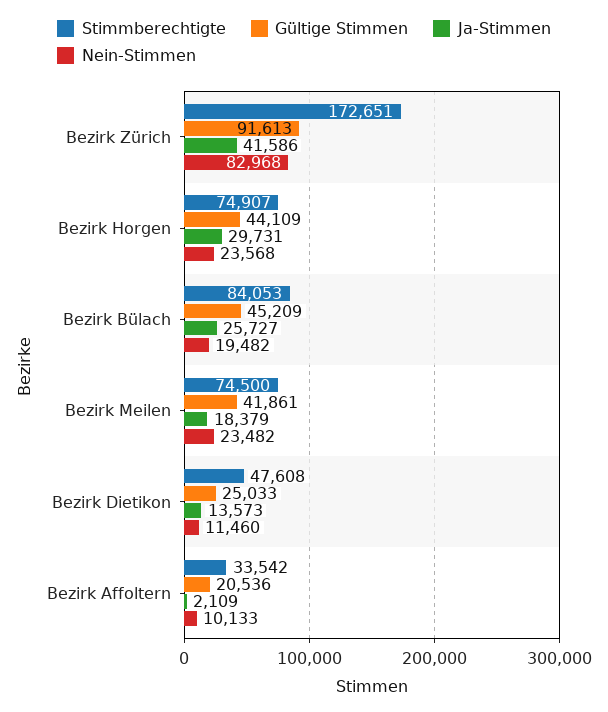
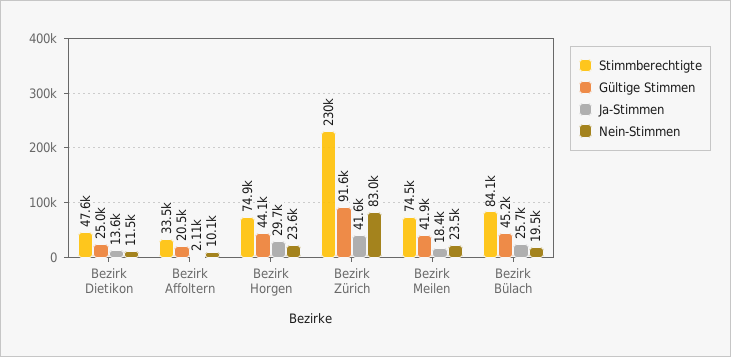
  {
    "Stimmberechtigte": {
-     "Bezirk Zürich": 172651,
+     "Bezirk Zürich": 230000,
      "Bezirk Horgen": 74907,
      "Bezirk Bülach": 84053,
      "Bezirk Meilen": 74500,
      "Bezirk Dietikon": 47608,
      "Bezirk Affoltern": 33542
    },
    "Gültige Stimmen": {
      "Bezirk Zürich": 91613,
      "Bezirk Horgen": 44109,
      "Bezirk Bülach": 45209,
      "Bezirk Meilen": 41861,
      "Bezirk Dietikon": 25033,
      "Bezirk Affoltern": 20536
    },
    "Ja-Stimmen": {
      "Bezirk Zürich": 41586,
      "Bezirk Horgen": 29731,
      "Bezirk Bülach": 25727,
      "Bezirk Meilen": 18379,
      "Bezirk Dietikon": 13573,
      "Bezirk Affoltern": 2109
    },
    "Nein-Stimmen": {
      "Bezirk Zürich": 82968,
      "Bezirk Horgen": 23568,
      "Bezirk Bülach": 19482,
      "Bezirk Meilen": 23482,
      "Bezirk Dietikon": 11460,
      "Bezirk Affoltern": 10133
    }
  }

